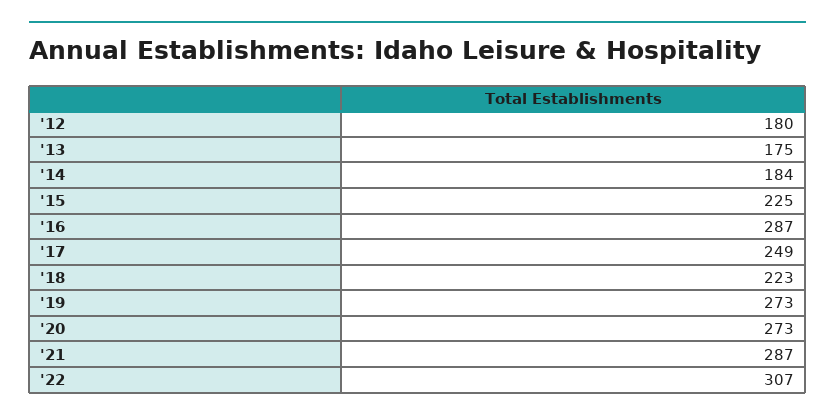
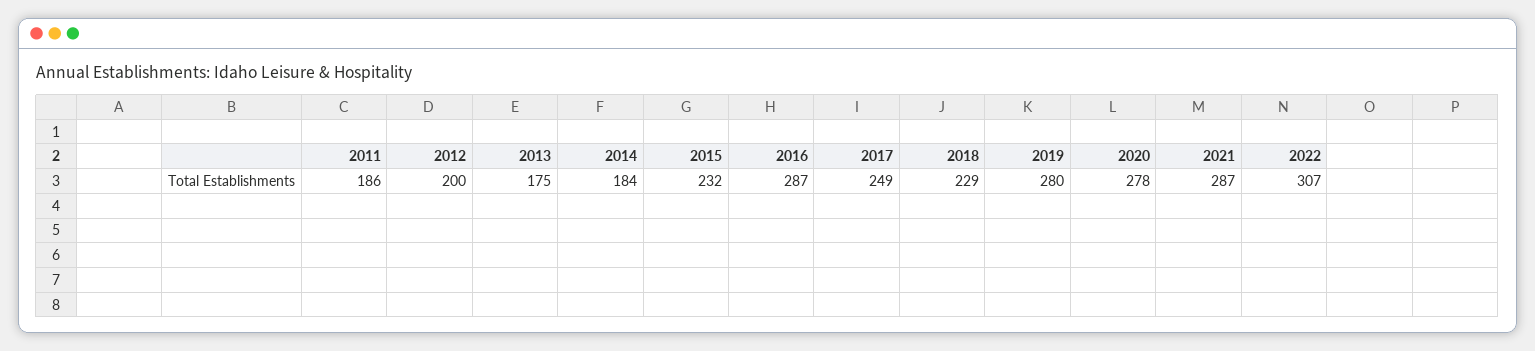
  {
-   "'12": 180,
+   "'12": 200,
    "'13": 175,
    "'14": 184,
-   "'15": 225,
+   "'15": 232,
    "'16": 287,
    "'17": 249,
-   "'18": 223,
+   "'18": 229,
-   "'19": 273,
+   "'19": 280,
-   "'20": 273,
+   "'20": 278,
    "'21": 287,
-   "'22": 307
+   "'22": 307,
+   "2011": 186
  }

